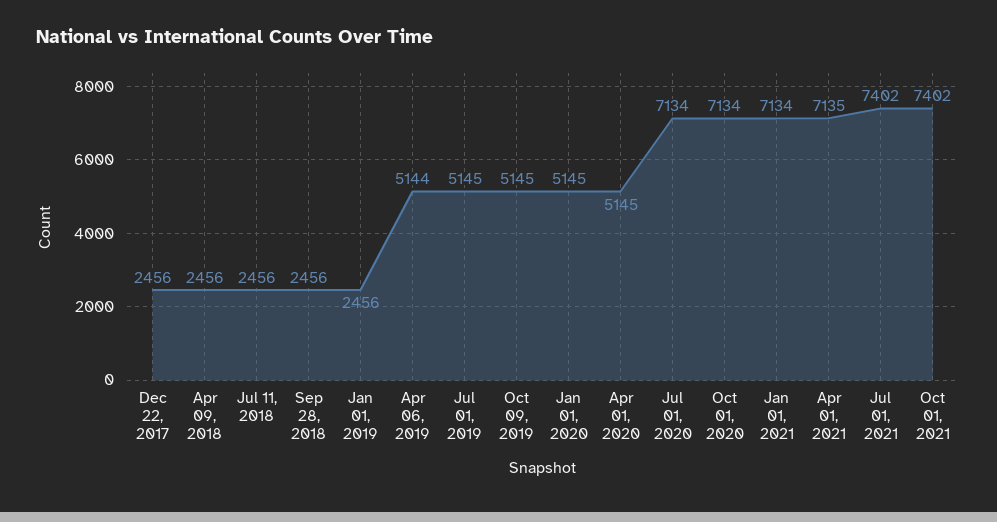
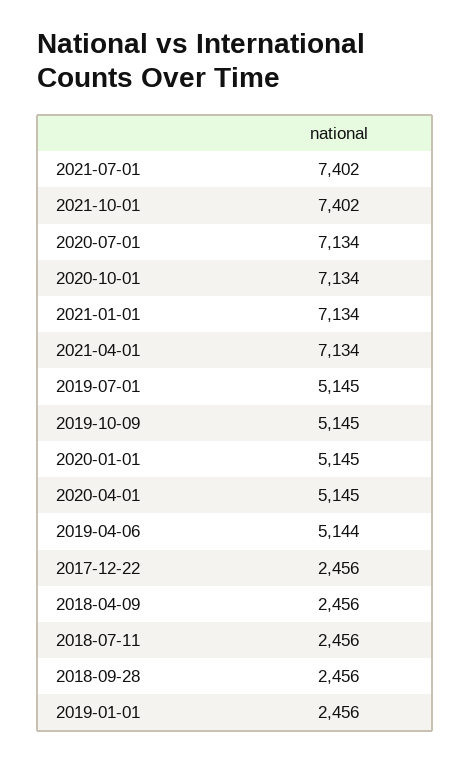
  {
    "Dec 22, 2017": 2456,
    "Apr 09, 2018": 2456,
    "Jul 11, 2018": 2456,
    "Sep 28, 2018": 2456,
    "Jan 01, 2019": 2456,
    "Apr 06, 2019": 5144,
    "Jul 01, 2019": 5145,
    "Oct 09, 2019": 5145,
    "Jan 01, 2020": 5145,
    "Apr 01, 2020": 5145,
    "Jul 01, 2020": 7134,
    "Oct 01, 2020": 7134,
    "Jan 01, 2021": 7134,
-   "Apr 01, 2021": 7135,
+   "Apr 01, 2021": 7134,
    "Jul 01, 2021": 7402,
    "Oct 01, 2021": 7402
  }

